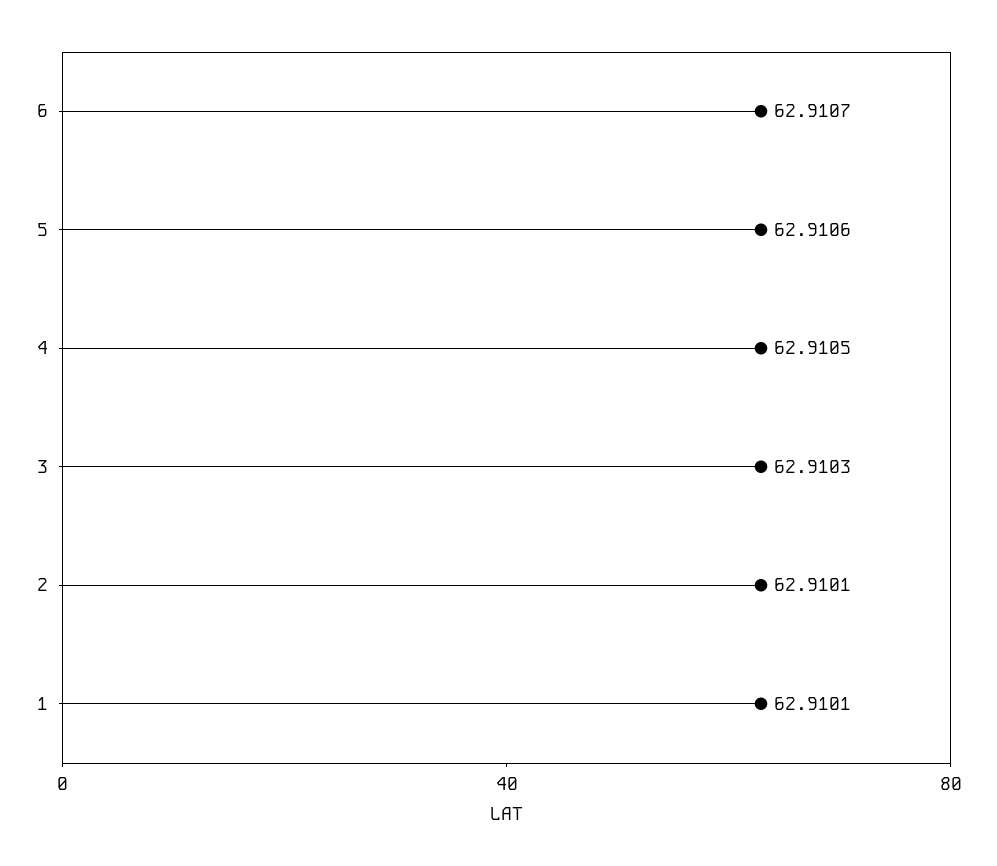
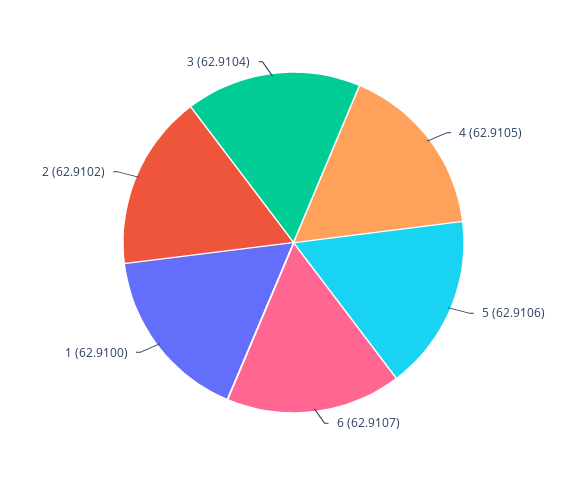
  {
    "6": 62.9107,
    "5": 62.9106,
    "4": 62.9105,
-   "3": 62.9103,
+   "3": 62.9104,
-   "2": 62.9101,
+   "2": 62.9102,
-   "1": 62.9101
+   "1": 62.91
  }

